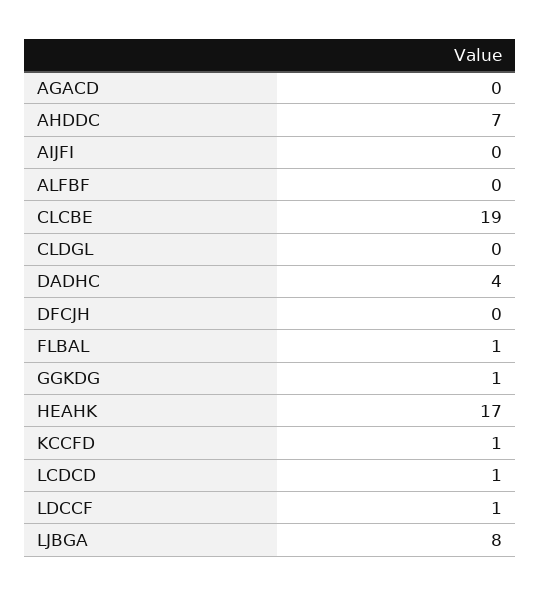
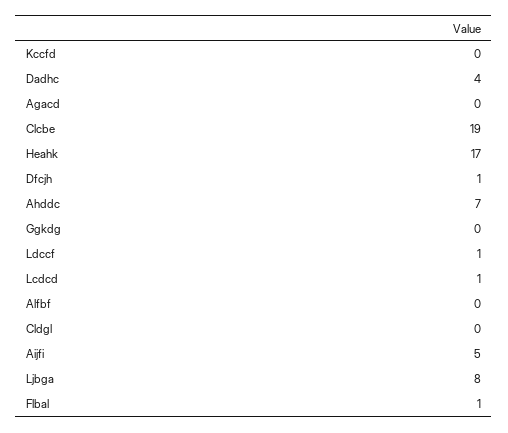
  {
    "AGACD": 0,
    "AHDDC": 7,
-   "AIJFI": 0,
+   "AIJFI": 5,
    "ALFBF": 0,
    "CLCBE": 19,
    "CLDGL": 0,
    "DADHC": 4,
-   "DFCJH": 0,
+   "DFCJH": 1,
    "FLBAL": 1,
-   "GGKDG": 1,
+   "GGKDG": 0,
    "HEAHK": 17,
-   "KCCFD": 1,
+   "KCCFD": 0,
    "LCDCD": 1,
    "LDCCF": 1,
    "LJBGA": 8
  }

